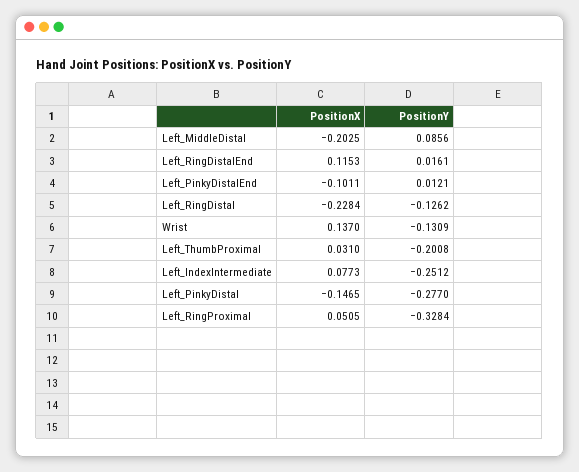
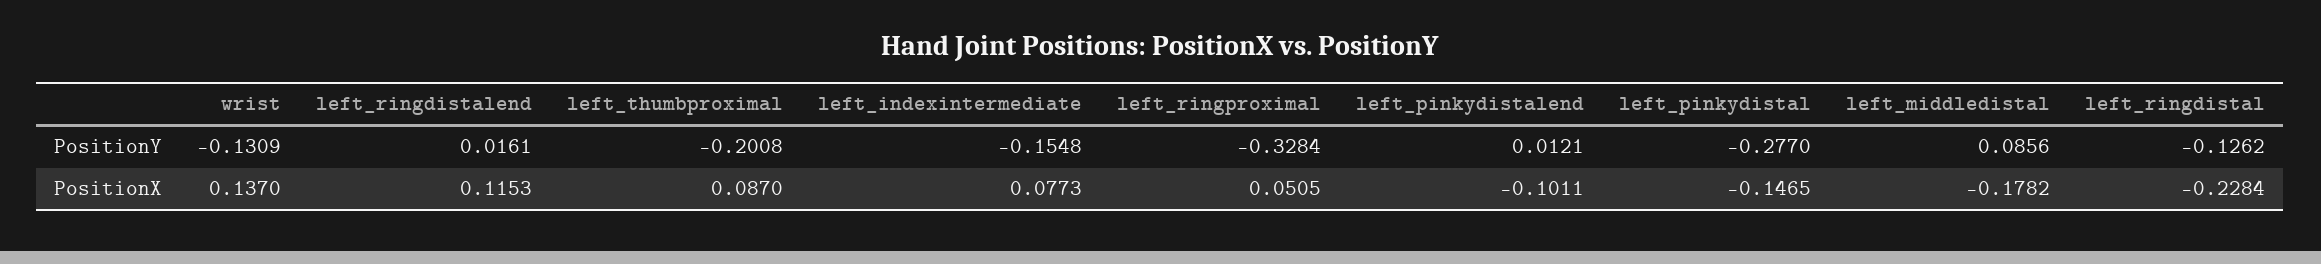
  {
    "PositionX": {
-     "Left_MiddleDistal": -0.2025,
+     "Left_MiddleDistal": -0.1782,
      "Left_RingDistalEnd": 0.1153,
      "Left_PinkyDistalEnd": -0.1011,
      "Left_RingDistal": -0.2284,
      "Wrist": 0.137,
-     "Left_ThumbProximal": 0.031,
+     "Left_ThumbProximal": 0.087,
      "Left_IndexIntermediate": 0.0773,
      "Left_PinkyDistal": -0.1465,
      "Left_RingProximal": 0.0505
    },
    "PositionY": {
      "Left_MiddleDistal": 0.0856,
      "Left_RingDistalEnd": 0.0161,
      "Left_PinkyDistalEnd": 0.0121,
      "Left_RingDistal": -0.1262,
      "Wrist": -0.1309,
      "Left_ThumbProximal": -0.2008,
-     "Left_IndexIntermediate": -0.2512,
+     "Left_IndexIntermediate": -0.1548,
      "Left_PinkyDistal": -0.277,
      "Left_RingProximal": -0.3284
    }
  }

